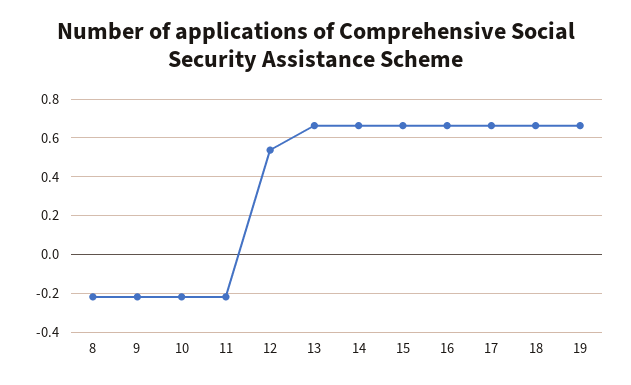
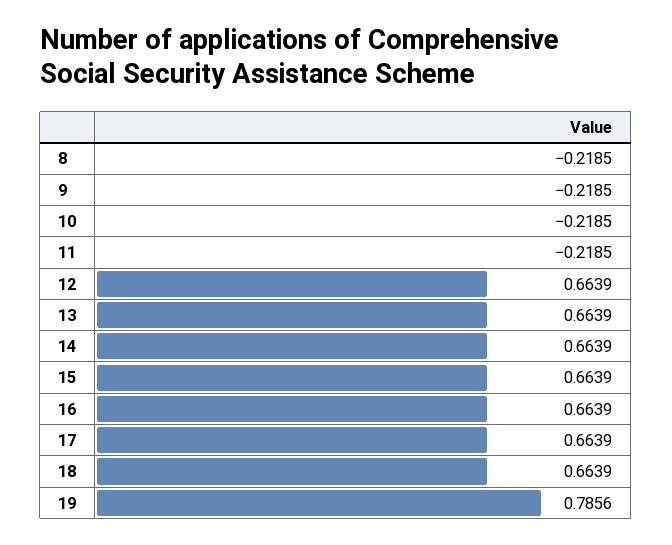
  {
    "8": -0.2185,
    "9": -0.2185,
    "10": -0.2185,
    "11": -0.2185,
-   "12": 0.55,
+   "12": 0.6639,
    "13": 0.6639,
    "14": 0.6639,
    "15": 0.6639,
    "16": 0.6639,
    "17": 0.6639,
    "18": 0.6639,
-   "19": 0.65
+   "19": 0.7856
  }

